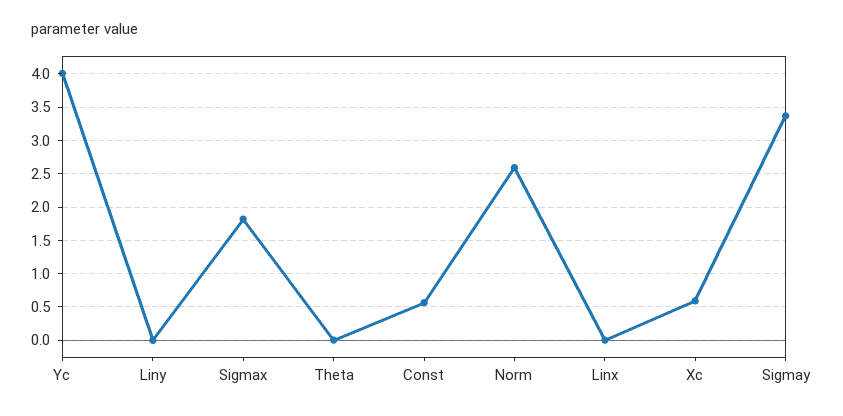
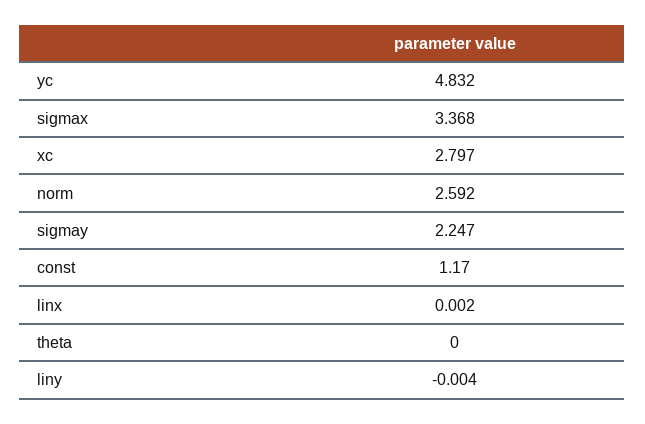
  {
-   "Yc": 4,
+   "Yc": 4.832,
    "Liny": -0.004,
-   "Sigmax": 1.8,
+   "Sigmax": 3.368,
    "Theta": 0,
-   "Const": 0.6,
+   "Const": 1.17,
    "Norm": 2.592,
    "Linx": 0.002,
-   "Xc": 0.6,
+   "Xc": 2.797,
-   "Sigmay": 3.4
+   "Sigmay": 2.247
  }

